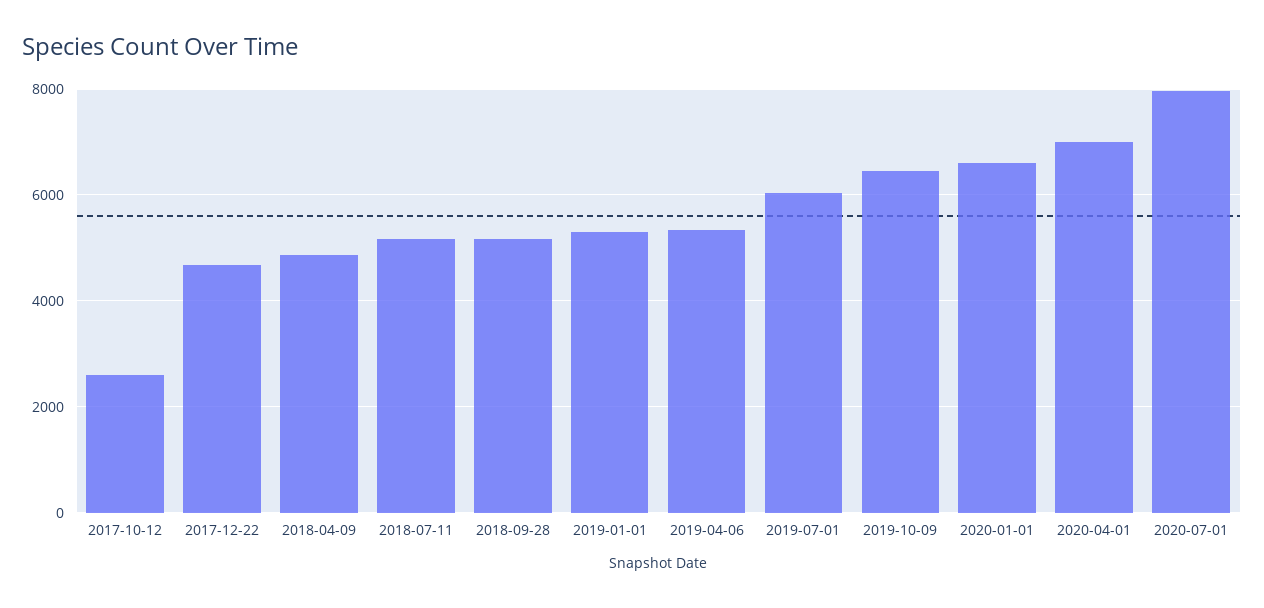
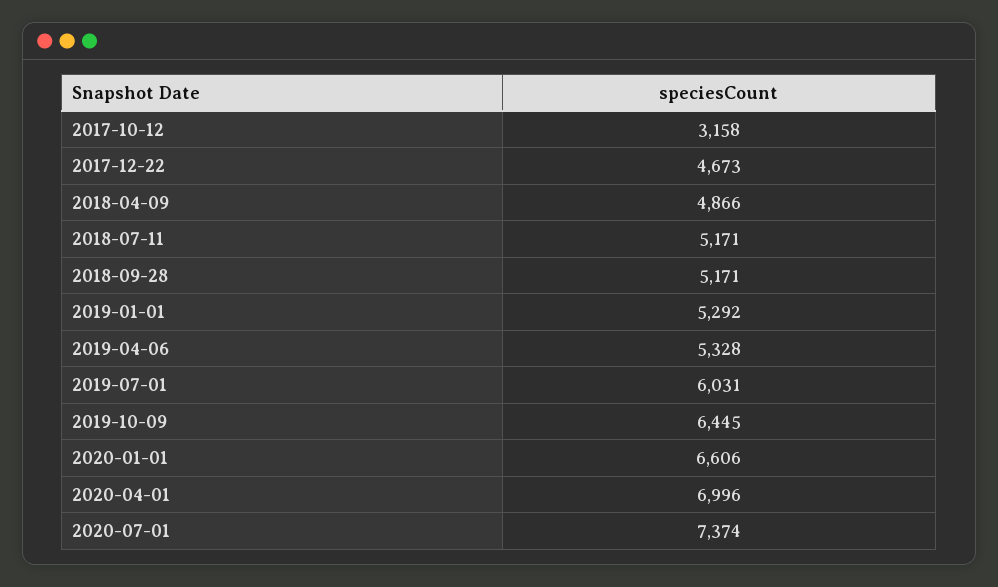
  {
-   "2017-10-12": 2600,
+   "2017-10-12": 3158,
    "2017-12-22": 4673,
    "2018-04-09": 4866,
    "2018-07-11": 5171,
    "2018-09-28": 5171,
    "2019-01-01": 5292,
    "2019-04-06": 5328,
    "2019-07-01": 6031,
    "2019-10-09": 6445,
    "2020-01-01": 6606,
    "2020-04-01": 6996,
-   "2020-07-01": 8000
+   "2020-07-01": 7374
  }

